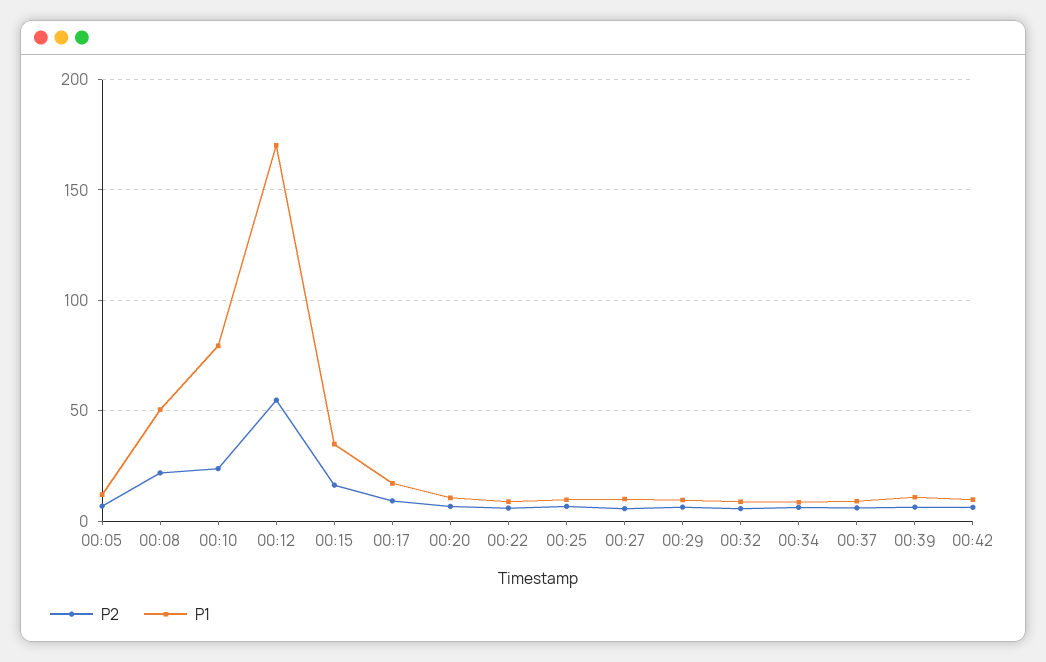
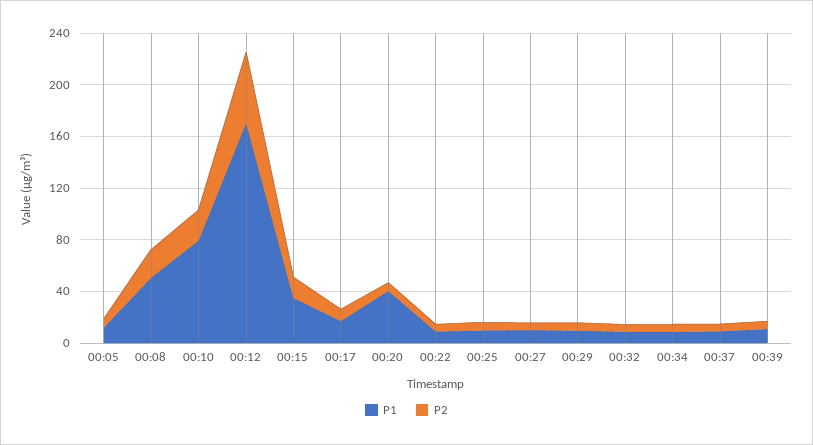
  {
    "P2": {
      "00:05": 5,
      "00:08": 20,
      "00:10": 25,
      "00:12": 55,
      "00:15": 15,
      "00:17": 10,
      "00:20": 5,
      "00:22": 5,
      "00:25": 5,
      "00:27": 5,
      "00:29": 5,
      "00:32": 5,
      "00:34": 5,
      "00:37": 5,
-     "00:39": 5,
+     "00:39": 5
-     "00:42": 5
    },
    "P1": {
      "00:05": 10,
      "00:08": 50,
      "00:10": 80,
      "00:12": 170,
      "00:15": 35,
      "00:17": 15,
-     "00:20": 10,
+     "00:20": 40,
      "00:22": 10,
      "00:25": 10,
      "00:27": 10,
      "00:29": 10,
      "00:32": 10,
      "00:34": 10,
      "00:37": 10,
-     "00:39": 10,
+     "00:39": 10
-     "00:42": 10
    }
  }

